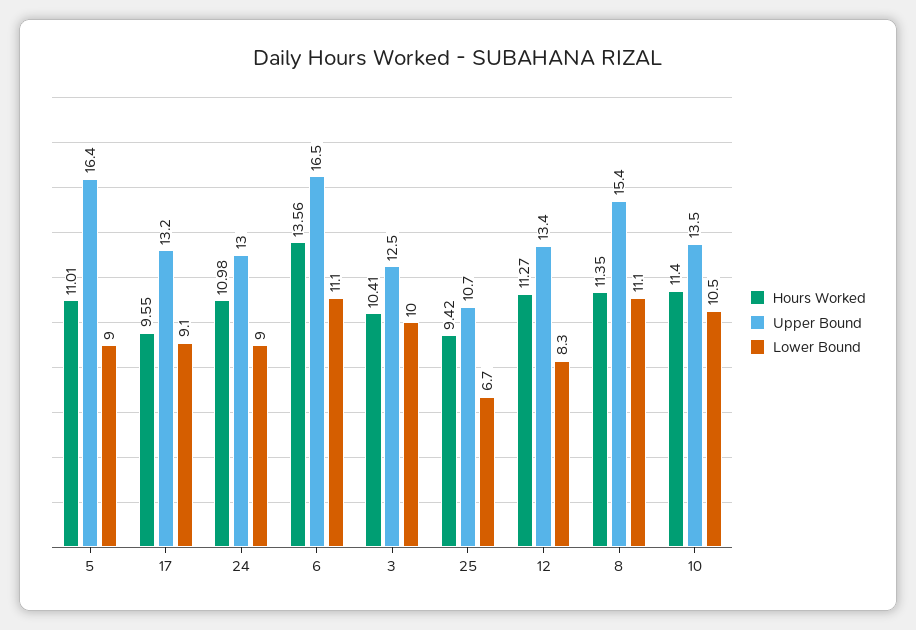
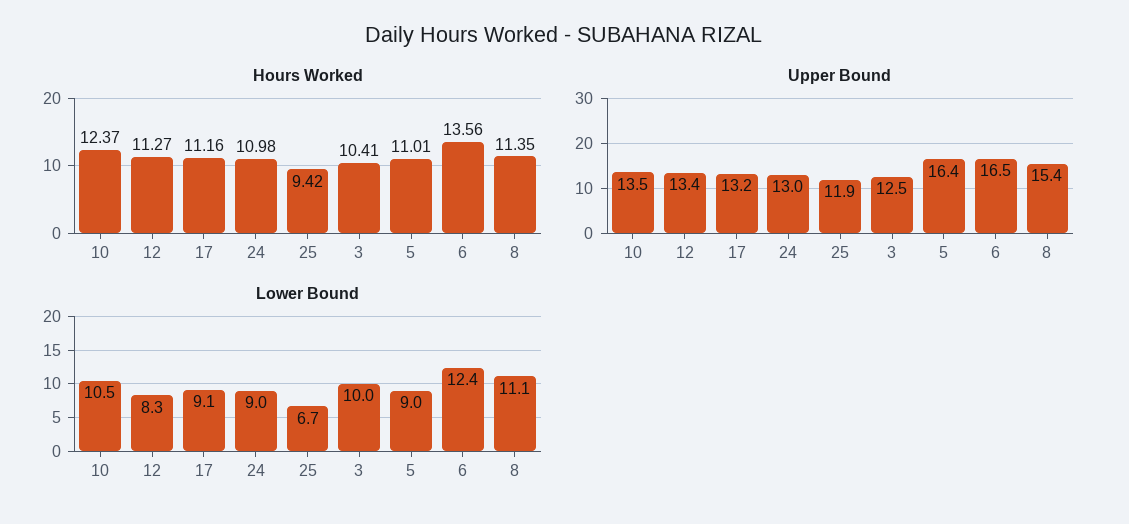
  {
    "Hours Worked": {
      "5": 11.01,
-     "17": 9.55,
+     "17": 11.16,
      "24": 10.98,
      "6": 13.56,
      "3": 10.41,
      "25": 9.42,
      "12": 11.27,
      "8": 11.35,
-     "10": 11.4
+     "10": 12.37
    },
    "Upper Bound": {
      "5": 16.4,
      "17": 13.2,
      "24": 13,
      "6": 16.5,
      "3": 12.5,
-     "25": 10.7,
+     "25": 11.9,
      "12": 13.4,
      "8": 15.4,
      "10": 13.5
    },
    "Lower Bound": {
      "5": 9,
      "17": 9.1,
      "24": 9,
-     "6": 11.1,
+     "6": 12.4,
      "3": 10,
      "25": 6.7,
      "12": 8.3,
      "8": 11.1,
      "10": 10.5
    }
  }

